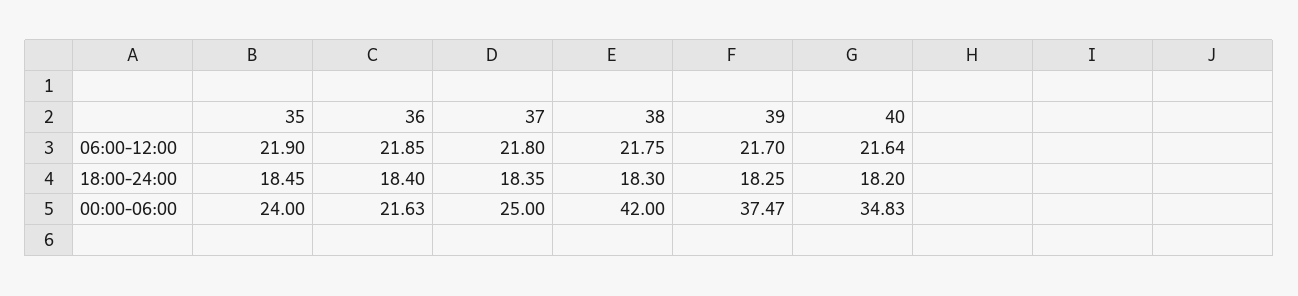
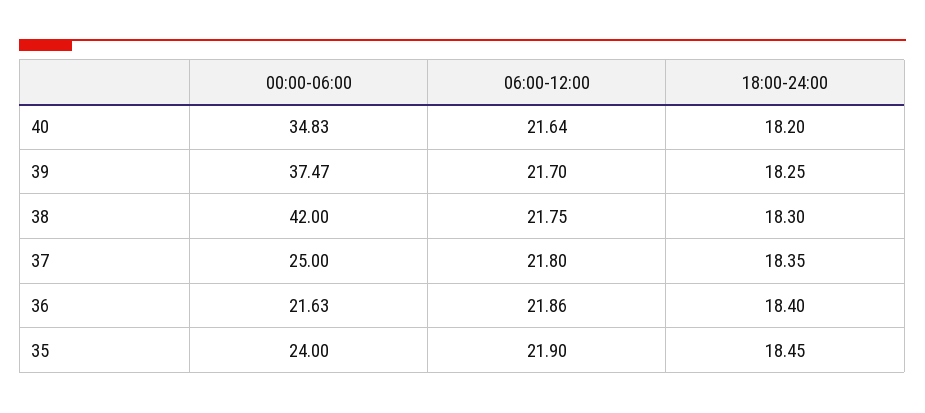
  {
    "35": {
      "06:00-12:00": 21.9,
      "18:00-24:00": 18.45,
      "00:00-06:00": 24
    },
    "36": {
-     "06:00-12:00": 21.85,
+     "06:00-12:00": 21.86,
      "18:00-24:00": 18.4,
      "00:00-06:00": 21.63
    },
    "37": {
      "06:00-12:00": 21.8,
      "18:00-24:00": 18.35,
      "00:00-06:00": 25
    },
    "38": {
      "06:00-12:00": 21.75,
      "18:00-24:00": 18.3,
      "00:00-06:00": 42
    },
    "39": {
      "06:00-12:00": 21.7,
      "18:00-24:00": 18.25,
      "00:00-06:00": 37.47
    },
    "40": {
      "06:00-12:00": 21.64,
      "18:00-24:00": 18.2,
      "00:00-06:00": 34.83
    }
  }

